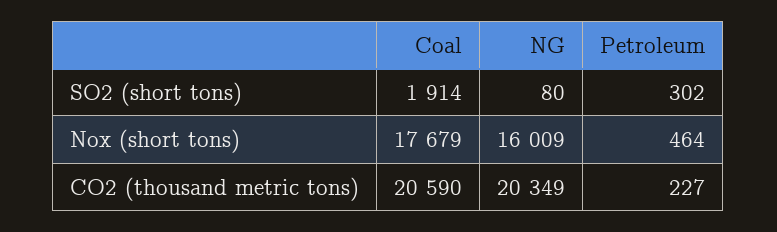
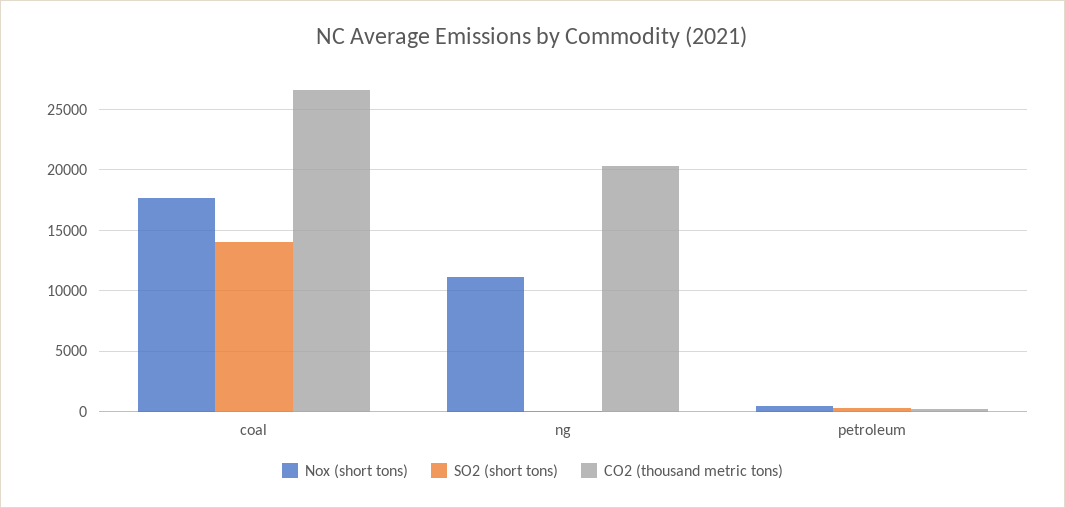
  {
    "SO2 (short tons)": {
-     "Coal": 1914,
+     "Coal": 14000,
      "NG": 80,
      "Petroleum": 302
    },
    "Nox (short tons)": {
      "Coal": 17679,
-     "NG": 16009,
+     "NG": 11000,
      "Petroleum": 464
    },
    "CO2 (thousand metric tons)": {
-     "Coal": 20590,
+     "Coal": 26500,
      "NG": 20349,
      "Petroleum": 227
    }
  }

